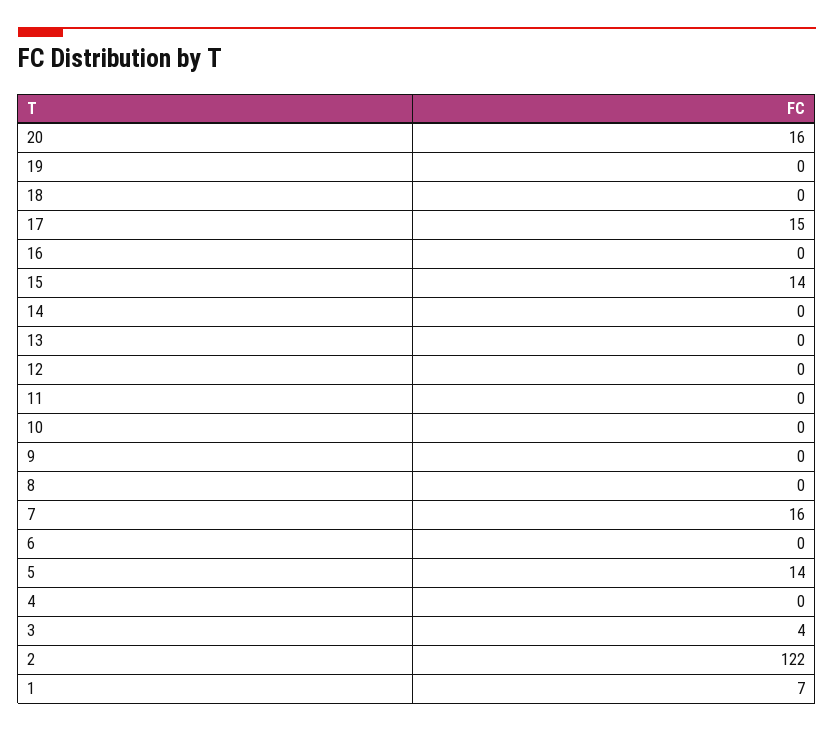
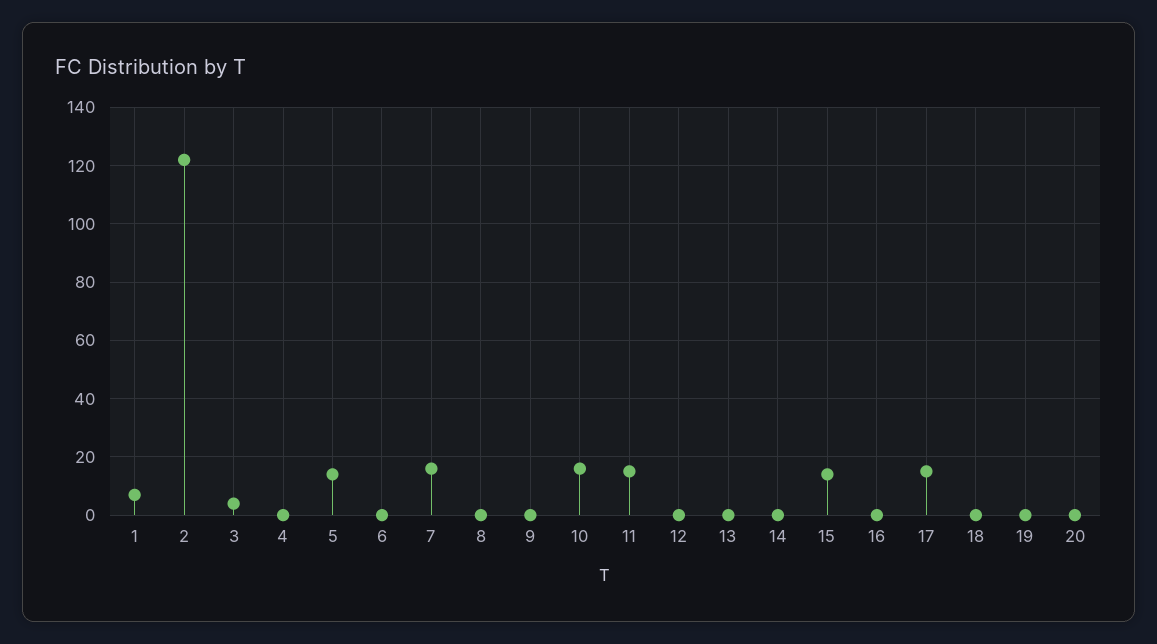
  {
-   "20": 16,
+   "20": 0,
    "19": 0,
    "18": 0,
    "17": 15,
    "16": 0,
    "15": 14,
    "14": 0,
    "13": 0,
    "12": 0,
-   "11": 0,
+   "11": 15,
-   "10": 0,
+   "10": 15,
    "9": 0,
    "8": 0,
    "7": 16,
    "6": 0,
    "5": 14,
    "4": 0,
    "3": 4,
    "2": 122,
    "1": 7
  }

